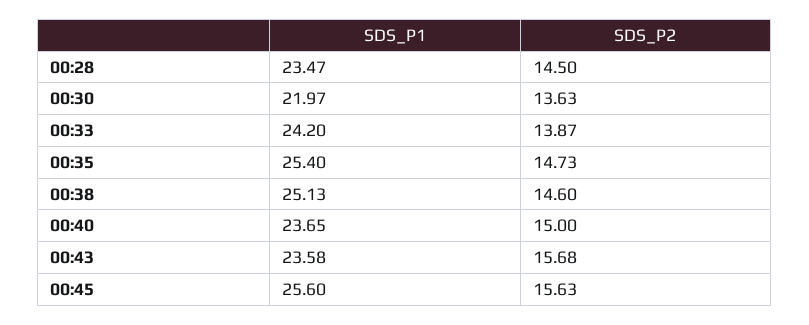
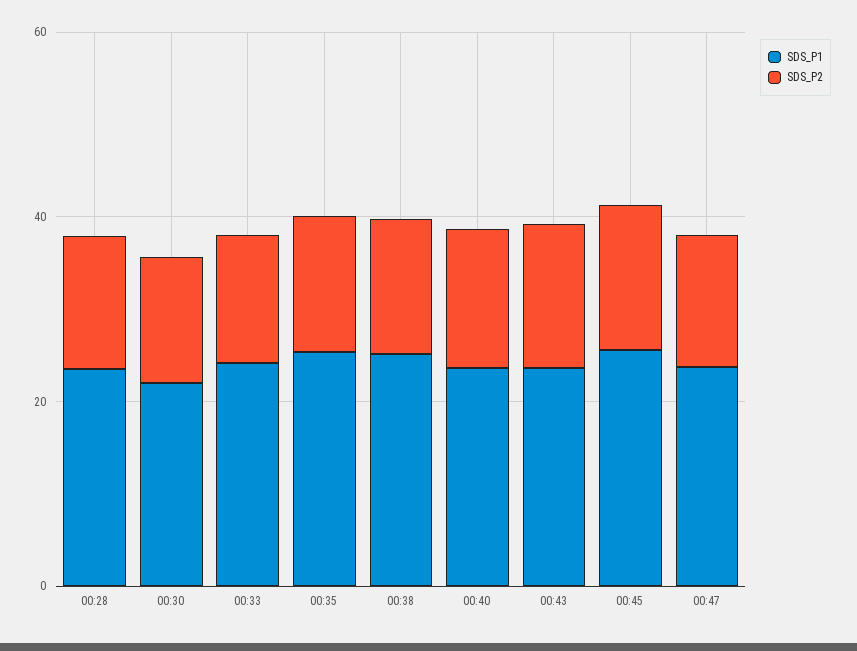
  {
    "SDS_P1": {
      "00:28": 23.47,
      "00:30": 21.97,
      "00:33": 24.2,
      "00:35": 25.4,
      "00:38": 25.13,
      "00:40": 23.65,
      "00:43": 23.58,
-     "00:45": 25.6
+     "00:45": 25.6,
+     "00:47": 25
    },
    "SDS_P2": {
      "00:28": 14.5,
      "00:30": 13.63,
      "00:33": 13.87,
      "00:35": 14.73,
      "00:38": 14.6,
      "00:40": 15,
      "00:43": 15.68,
-     "00:45": 15.63
+     "00:45": 15.63,
+     "00:47": 15
    }
  }

